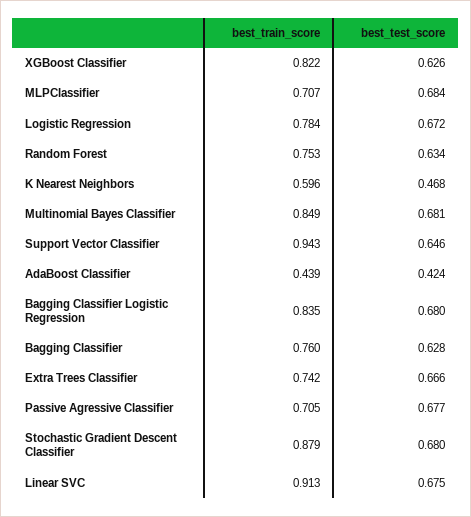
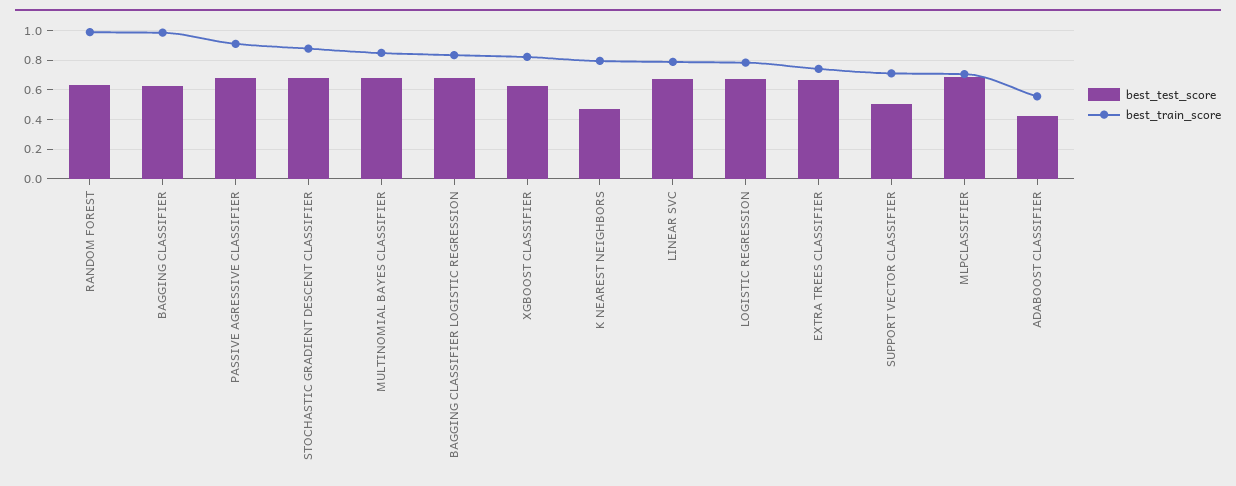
  {
    "best_train_score": {
      "XGBoost Classifier": 0.822,
      "MLPClassifier": 0.707,
      "Logistic Regression": 0.784,
-     "Random Forest": 0.753,
+     "Random Forest": 1,
-     "K Nearest Neighbors": 0.596,
+     "K Nearest Neighbors": 0.8,
      "Multinomial Bayes Classifier": 0.849,
-     "Support Vector Classifier": 0.943,
+     "Support Vector Classifier": 0.7,
-     "AdaBoost Classifier": 0.439,
+     "AdaBoost Classifier": 0.55,
      "Bagging Classifier Logistic Regression": 0.835,
-     "Bagging Classifier": 0.76,
+     "Bagging Classifier": 1,
      "Extra Trees Classifier": 0.742,
-     "Passive Agressive Classifier": 0.705,
+     "Passive Agressive Classifier": 0.9,
      "Stochastic Gradient Descent Classifier": 0.879,
-     "Linear SVC": 0.913
+     "Linear SVC": 0.8
    },
    "best_test_score": {
      "XGBoost Classifier": 0.626,
      "MLPClassifier": 0.684,
      "Logistic Regression": 0.672,
      "Random Forest": 0.634,
      "K Nearest Neighbors": 0.468,
      "Multinomial Bayes Classifier": 0.681,
-     "Support Vector Classifier": 0.646,
+     "Support Vector Classifier": 0.5,
      "AdaBoost Classifier": 0.424,
      "Bagging Classifier Logistic Regression": 0.68,
      "Bagging Classifier": 0.628,
      "Extra Trees Classifier": 0.666,
      "Passive Agressive Classifier": 0.677,
      "Stochastic Gradient Descent Classifier": 0.68,
      "Linear SVC": 0.675
    }
  }

